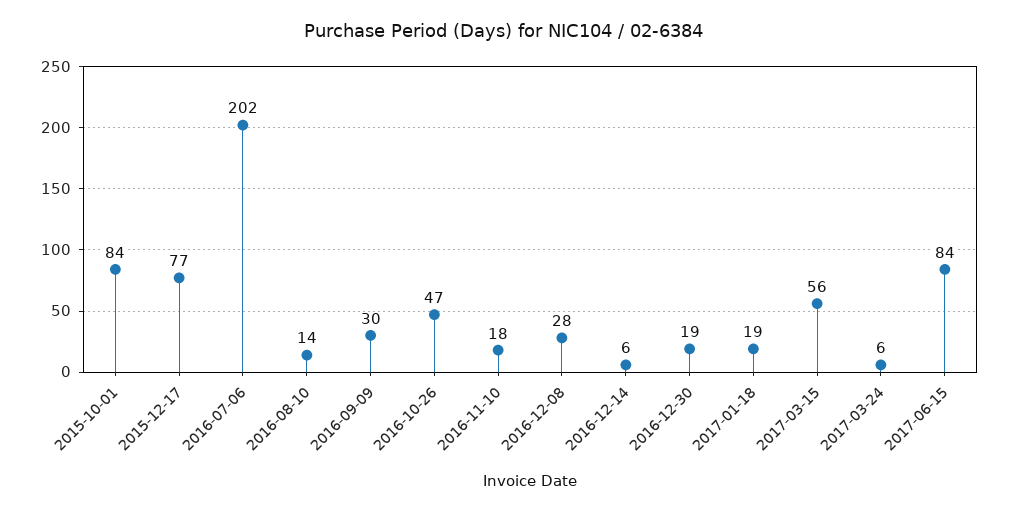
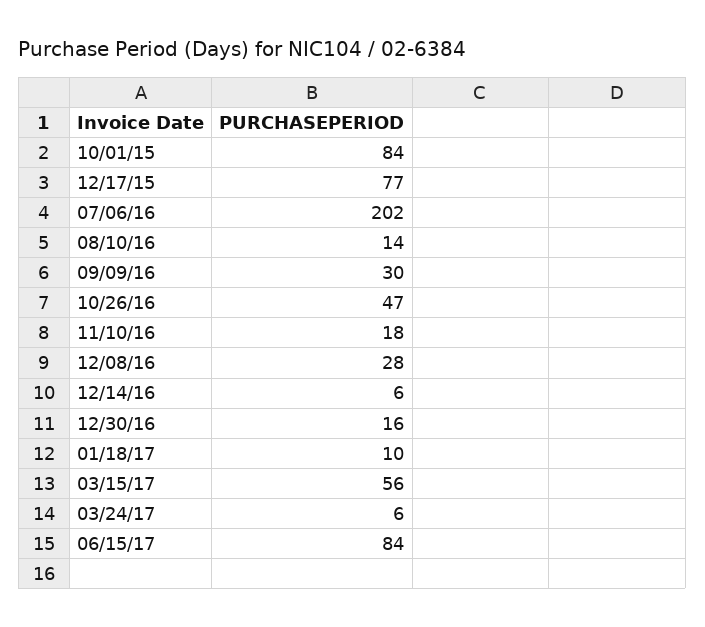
  {
    "2015-10-01": 84,
    "2015-12-17": 77,
    "2016-07-06": 202,
    "2016-08-10": 14,
    "2016-09-09": 30,
    "2016-10-26": 47,
    "2016-11-10": 18,
    "2016-12-08": 28,
    "2016-12-14": 6,
-   "2016-12-30": 19,
+   "2016-12-30": 16,
-   "2017-01-18": 19,
+   "2017-01-18": 10,
    "2017-03-15": 56,
    "2017-03-24": 6,
    "2017-06-15": 84
  }

